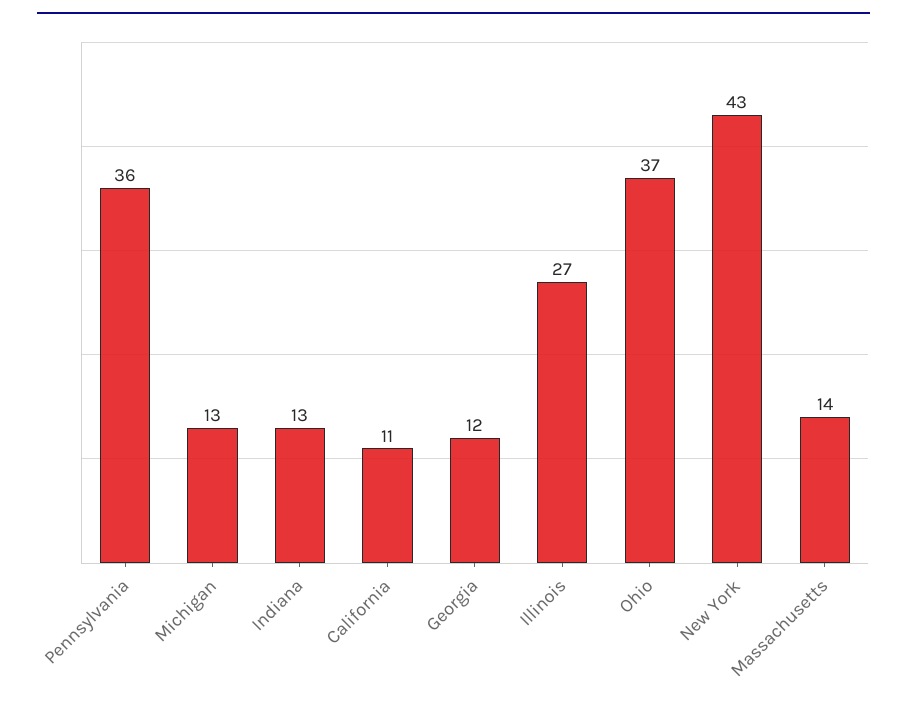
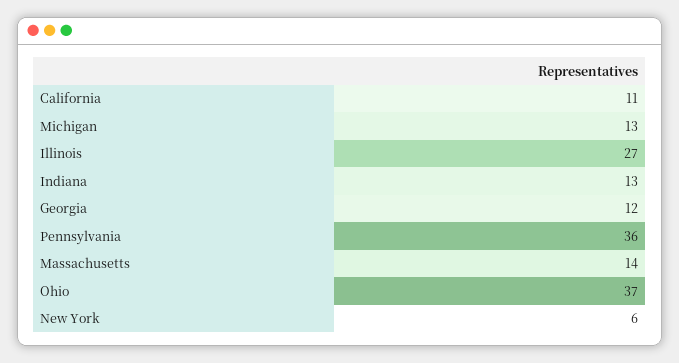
  {
    "Pennsylvania": 36,
    "Michigan": 13,
    "Indiana": 13,
    "California": 11,
    "Georgia": 12,
    "Illinois": 27,
    "Ohio": 37,
-   "New York": 43,
+   "New York": 6,
    "Massachusetts": 14
  }

